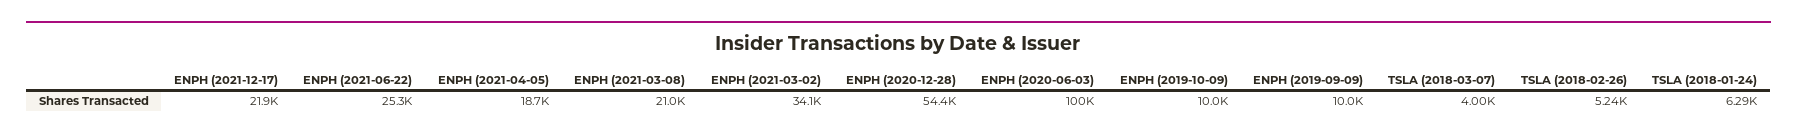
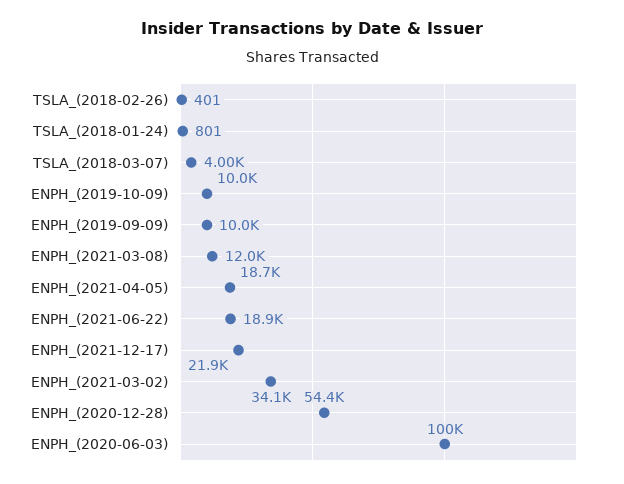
  {
    "ENPH (2021-12-17)": 21900,
-   "ENPH (2021-06-22)": 25300,
+   "ENPH (2021-06-22)": 18900,
    "ENPH (2021-04-05)": 18700,
-   "ENPH (2021-03-08)": 21000,
+   "ENPH (2021-03-08)": 12000,
    "ENPH (2021-03-02)": 34100,
    "ENPH (2020-12-28)": 54400,
    "ENPH (2020-06-03)": 100000,
    "ENPH (2019-10-09)": 10000,
    "ENPH (2019-09-09)": 10000,
    "TSLA (2018-03-07)": 4000,
-   "TSLA (2018-02-26)": 5240,
+   "TSLA (2018-02-26)": 401,
-   "TSLA (2018-01-24)": 6290
+   "TSLA (2018-01-24)": 801
  }

